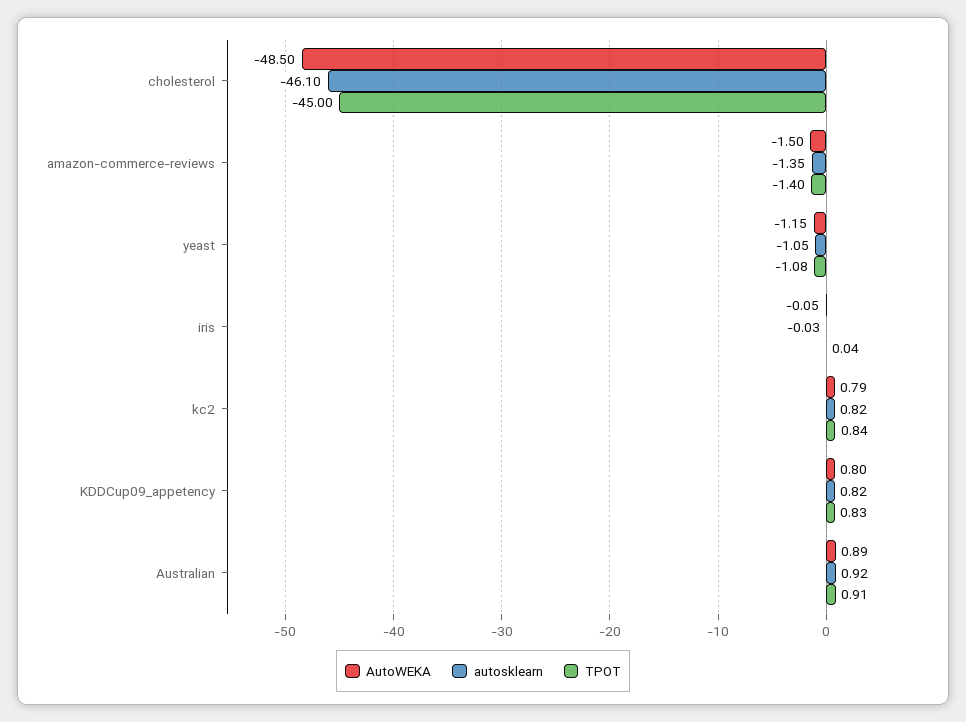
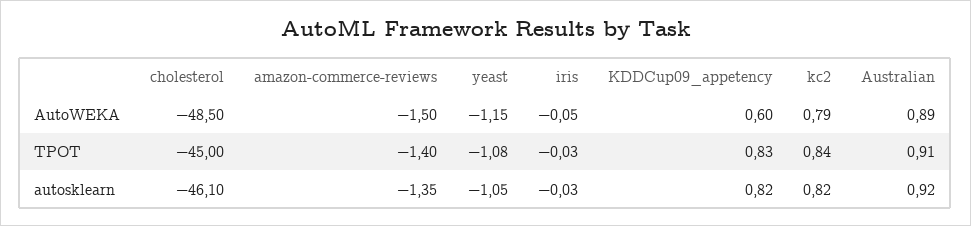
  {
    "AutoWEKA": {
      "cholesterol": -48.5,
      "amazon-commerce-reviews": -1.5,
      "yeast": -1.15,
      "iris": -0.05,
      "kc2": 0.79,
-     "KDDCup09_appetency": 0.8,
+     "KDDCup09_appetency": 0.6,
      "Australian": 0.89
    },
    "autosklearn": {
      "cholesterol": -46.1,
      "amazon-commerce-reviews": -1.35,
      "yeast": -1.05,
      "iris": -0.03,
      "kc2": 0.82,
      "KDDCup09_appetency": 0.82,
      "Australian": 0.92
    },
    "TPOT": {
      "cholesterol": -45,
      "amazon-commerce-reviews": -1.4,
      "yeast": -1.08,
-     "iris": 0.04,
+     "iris": -0.03,
      "kc2": 0.84,
      "KDDCup09_appetency": 0.83,
      "Australian": 0.91
    }
  }

